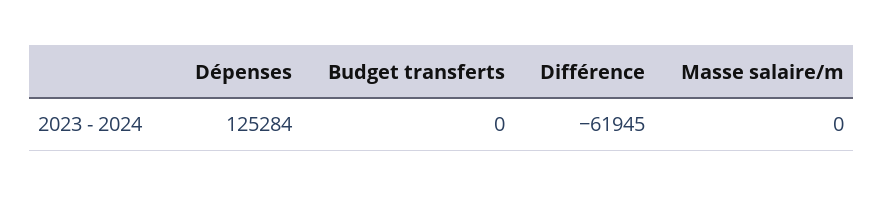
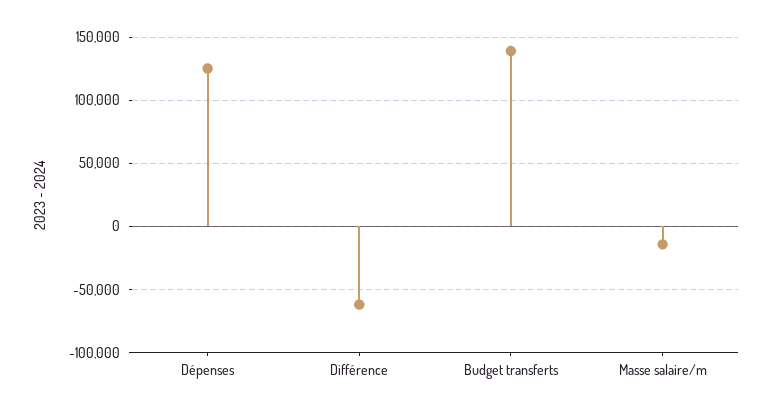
  {
    "Dépenses": 125284,
-   "Budget transferts": 0,
+   "Budget transferts": 140000,
    "Différence": -61945,
-   "Masse salaire/m": 0
+   "Masse salaire/m": -15000
  }

